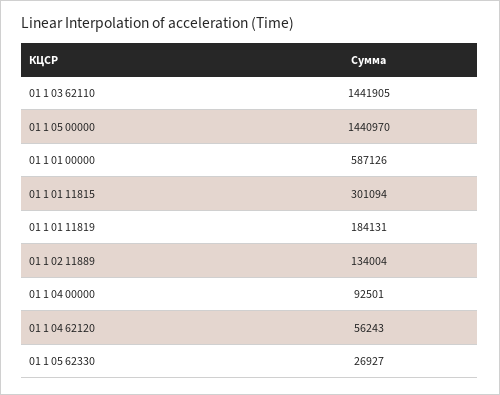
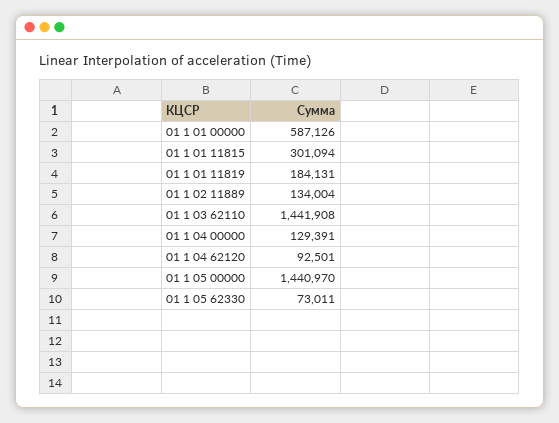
  {
-   "01 1 03 62110": 1441905,
+   "01 1 03 62110": 1441908,
    "01 1 05 00000": 1440970,
    "01 1 01 00000": 587126,
    "01 1 01 11815": 301094,
    "01 1 01 11819": 184131,
    "01 1 02 11889": 134004,
-   "01 1 04 00000": 92501,
+   "01 1 04 00000": 129391,
-   "01 1 04 62120": 56243,
+   "01 1 04 62120": 92501,
-   "01 1 05 62330": 26927
+   "01 1 05 62330": 73011
  }

